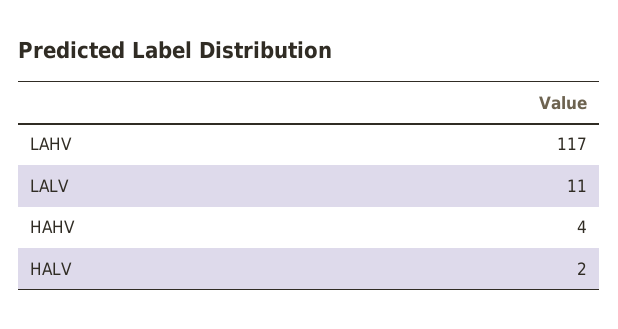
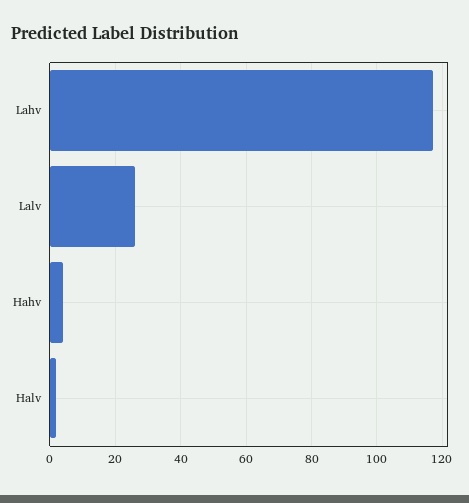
  {
    "LAHV": 117,
-   "LALV": 11,
+   "LALV": 25,
    "HAHV": 4,
    "HALV": 2
  }

